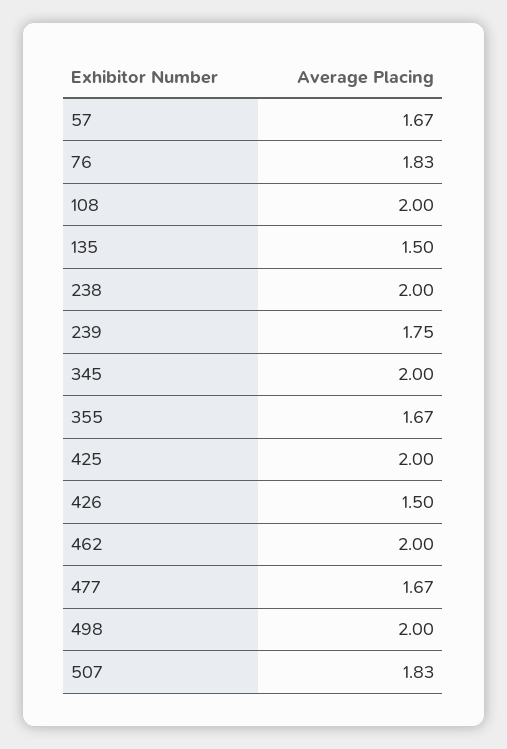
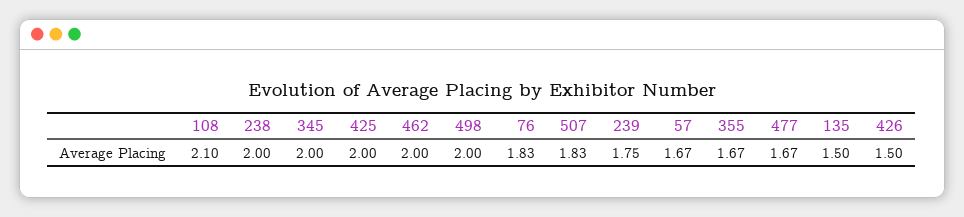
  {
    "57": 1.67,
    "76": 1.83,
-   "108": 2,
+   "108": 2.1,
    "135": 1.5,
    "238": 2,
    "239": 1.75,
    "345": 2,
    "355": 1.67,
    "425": 2,
    "426": 1.5,
    "462": 2,
    "477": 1.67,
    "498": 2,
    "507": 1.83
  }

